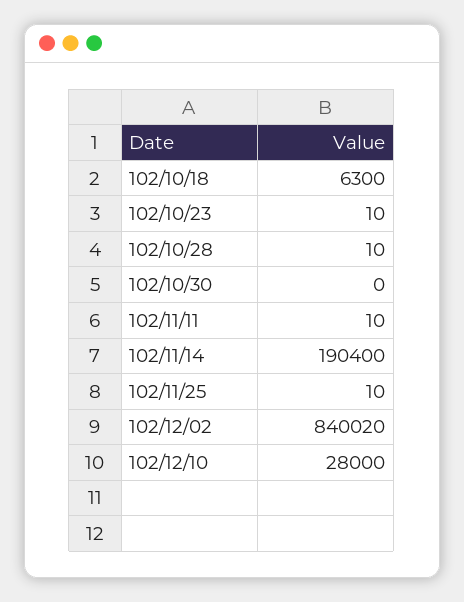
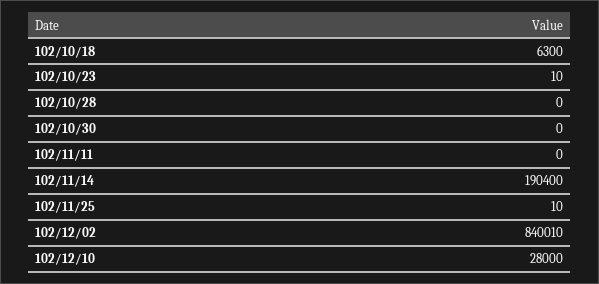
  {
    "102/10/18": 6300,
    "102/10/23": 10,
-   "102/10/28": 10,
+   "102/10/28": 0,
    "102/10/30": 0,
-   "102/11/11": 10,
+   "102/11/11": 0,
    "102/11/14": 190400,
    "102/11/25": 10,
-   "102/12/02": 840020,
+   "102/12/02": 840010,
    "102/12/10": 28000
  }

